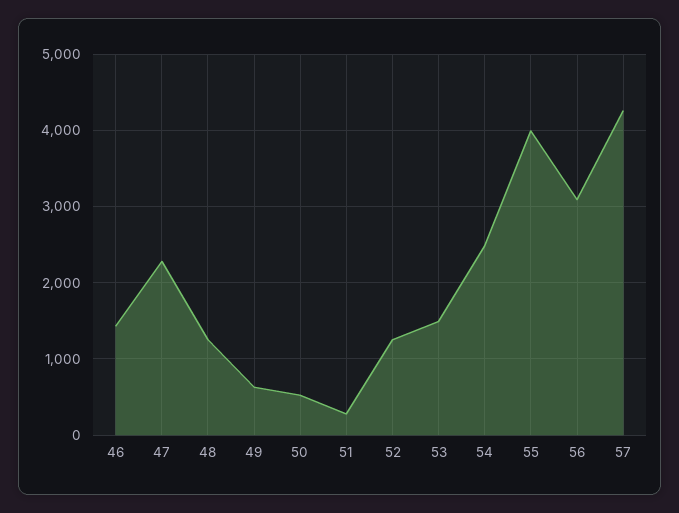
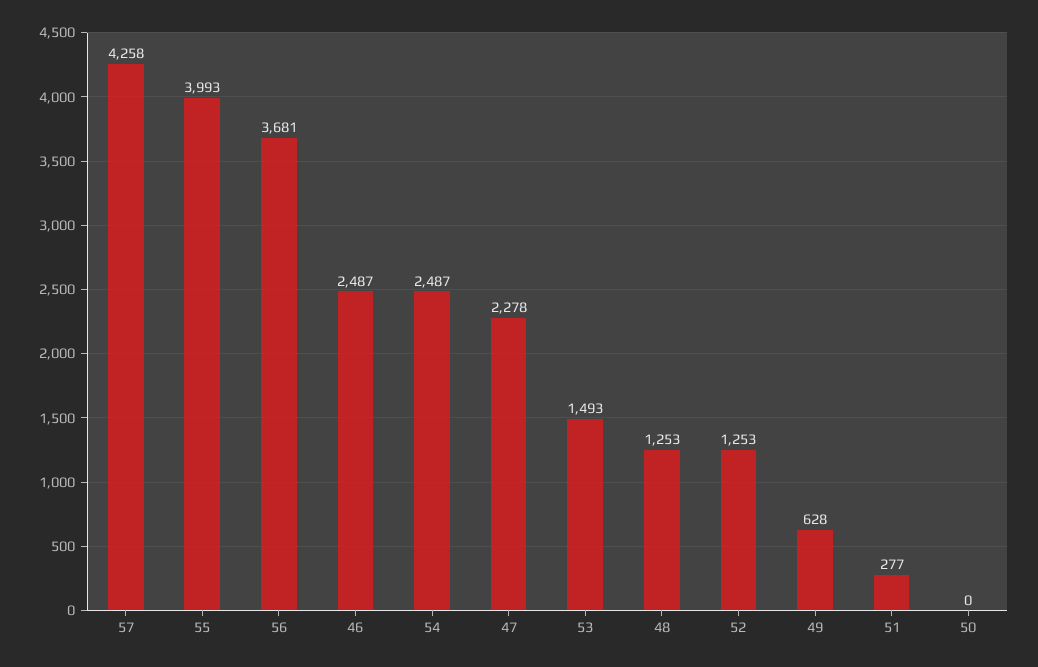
  {
-   "46": 1400,
+   "46": 2487,
    "47": 2278,
    "48": 1253,
    "49": 628,
-   "50": 500,
+   "50": 0,
    "51": 277,
    "52": 1253,
    "53": 1493,
    "54": 2487,
    "55": 3993,
-   "56": 3100,
+   "56": 3681,
    "57": 4258
  }

